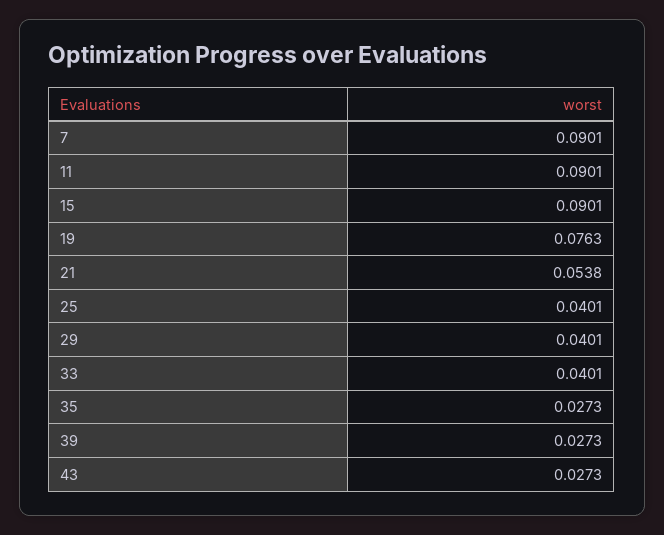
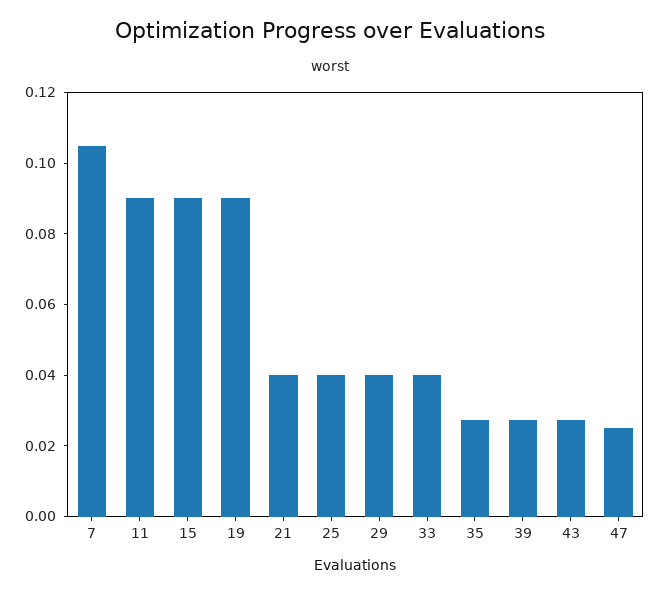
  {
-   "7": 0.0901,
+   "7": 0.105,
    "11": 0.0901,
    "15": 0.0901,
-   "19": 0.0763,
+   "19": 0.09,
-   "21": 0.0538,
+   "21": 0.04,
    "25": 0.0401,
    "29": 0.0401,
    "33": 0.0401,
    "35": 0.0273,
    "39": 0.0273,
-   "43": 0.0273
+   "43": 0.0273,
+   "47": 0.025
  }

